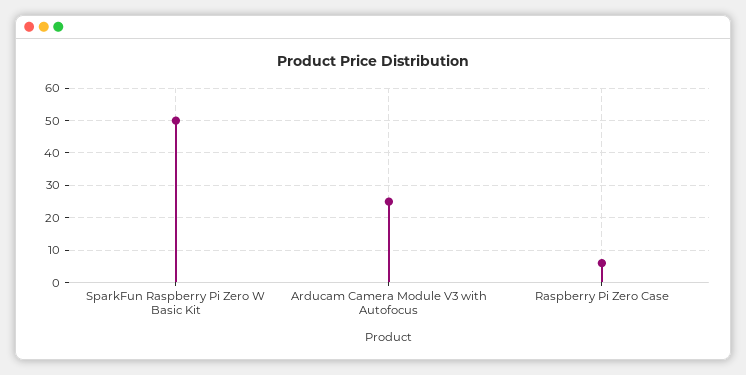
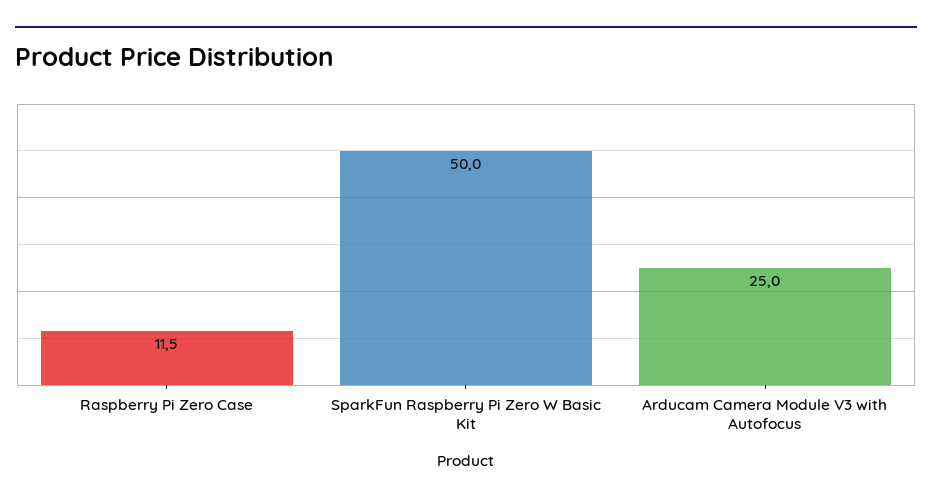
  {
    "SparkFun Raspberry Pi Zero W Basic Kit": 50,
    "Arducam Camera Module V3 with Autofocus": 25,
-   "Raspberry Pi Zero Case": 6
+   "Raspberry Pi Zero Case": 11.5
  }

